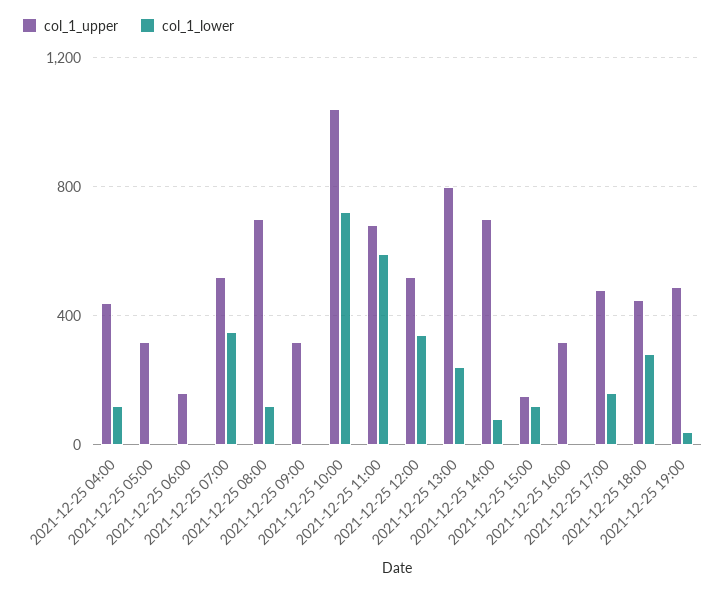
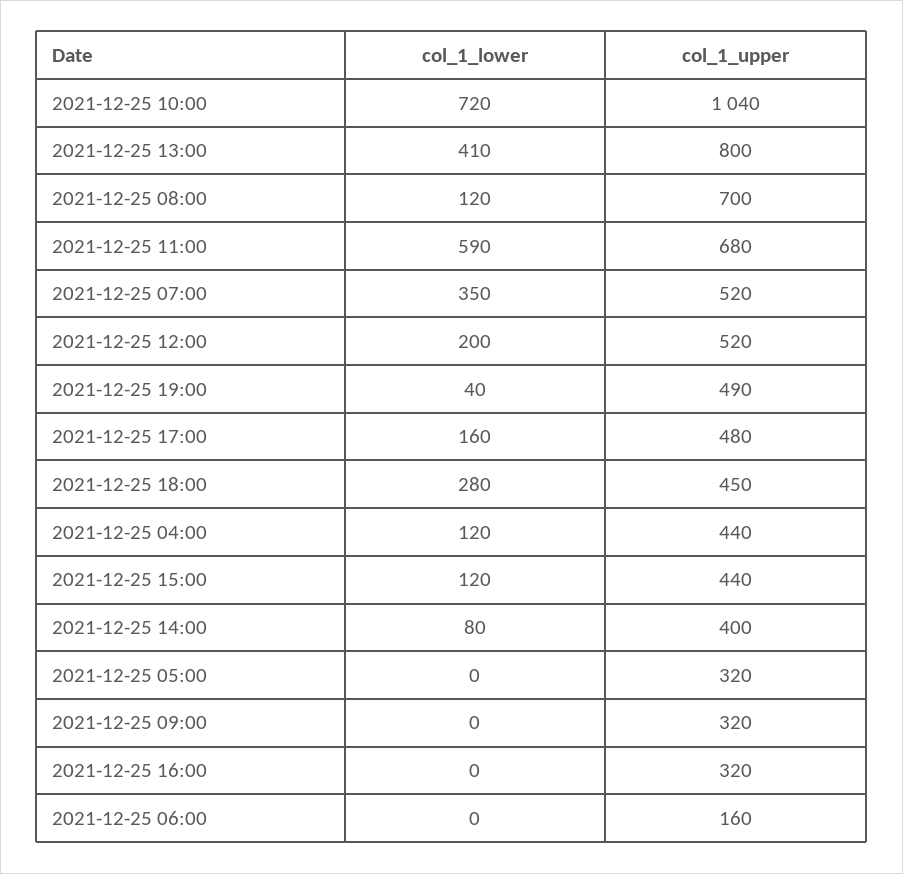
  {
    "col_1_upper": {
      "2021-12-25 04:00": 440,
      "2021-12-25 05:00": 320,
      "2021-12-25 06:00": 160,
      "2021-12-25 07:00": 520,
      "2021-12-25 08:00": 700,
      "2021-12-25 09:00": 320,
      "2021-12-25 10:00": 1040,
      "2021-12-25 11:00": 680,
      "2021-12-25 12:00": 520,
      "2021-12-25 13:00": 800,
-     "2021-12-25 14:00": 700,
+     "2021-12-25 14:00": 400,
-     "2021-12-25 15:00": 150,
+     "2021-12-25 15:00": 440,
      "2021-12-25 16:00": 320,
      "2021-12-25 17:00": 480,
      "2021-12-25 18:00": 450,
      "2021-12-25 19:00": 490
    },
    "col_1_lower": {
      "2021-12-25 04:00": 120,
      "2021-12-25 05:00": 0,
      "2021-12-25 06:00": 0,
      "2021-12-25 07:00": 350,
      "2021-12-25 08:00": 120,
      "2021-12-25 09:00": 0,
      "2021-12-25 10:00": 720,
      "2021-12-25 11:00": 590,
-     "2021-12-25 12:00": 350,
+     "2021-12-25 12:00": 200,
-     "2021-12-25 13:00": 250,
+     "2021-12-25 13:00": 410,
      "2021-12-25 14:00": 80,
      "2021-12-25 15:00": 120,
      "2021-12-25 16:00": 0,
      "2021-12-25 17:00": 160,
      "2021-12-25 18:00": 280,
      "2021-12-25 19:00": 40
    }
  }

